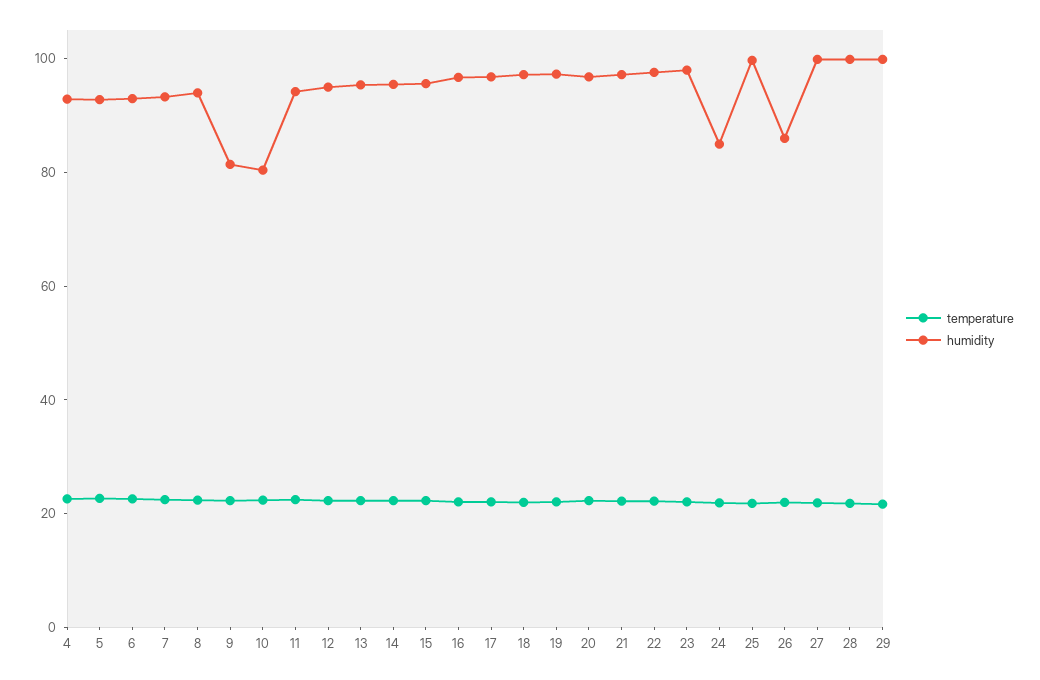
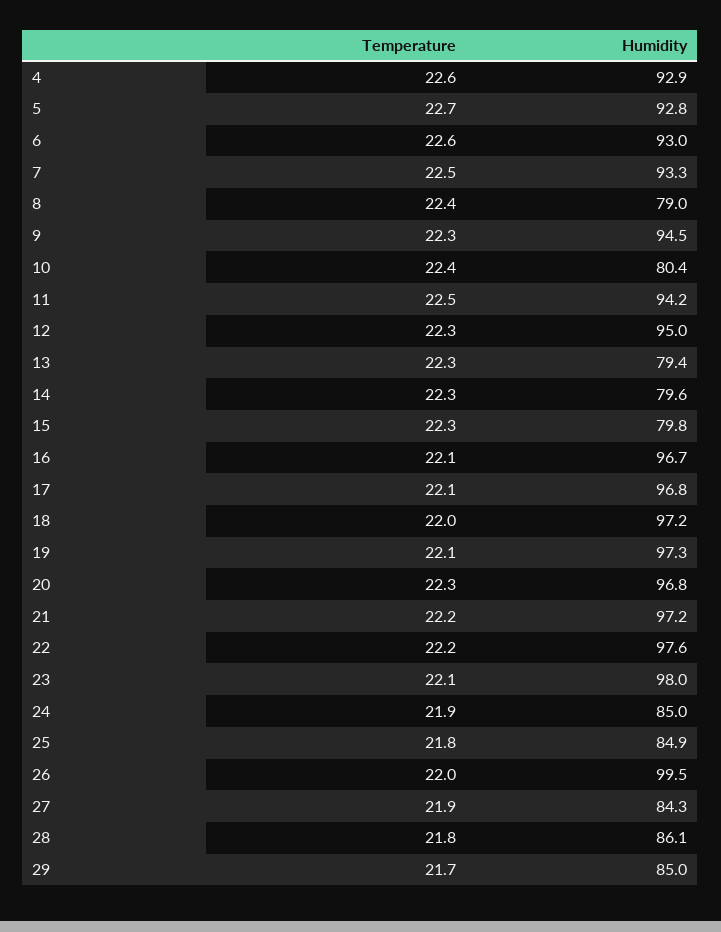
  {
    "temperature": {
      "4": 22.6,
      "5": 22.7,
      "6": 22.6,
      "7": 22.5,
      "8": 22.4,
      "9": 22.3,
      "10": 22.4,
      "11": 22.5,
      "12": 22.3,
      "13": 22.3,
      "14": 22.3,
      "15": 22.3,
      "16": 22.1,
      "17": 22.1,
      "18": 22,
      "19": 22.1,
      "20": 22.3,
      "21": 22.2,
      "22": 22.2,
      "23": 22.1,
      "24": 21.9,
      "25": 21.8,
      "26": 22,
      "27": 21.9,
      "28": 21.8,
      "29": 21.7
    },
    "humidity": {
      "4": 92.9,
      "5": 92.8,
      "6": 93,
      "7": 93.3,
-     "8": 95,
+     "8": 79,
-     "9": 80,
+     "9": 94.5,
      "10": 80.4,
      "11": 94.2,
      "12": 95,
-     "13": 95,
+     "13": 79.4,
-     "14": 95,
+     "14": 79.6,
-     "15": 95,
+     "15": 79.8,
      "16": 96.7,
      "17": 96.8,
      "18": 97.2,
      "19": 97.3,
      "20": 96.8,
      "21": 97.2,
      "22": 97.6,
      "23": 98,
      "24": 85,
-     "25": 100,
+     "25": 84.9,
-     "26": 85,
+     "26": 99.5,
-     "27": 100,
+     "27": 84.3,
-     "28": 100,
+     "28": 86.1,
-     "29": 100
+     "29": 85
    }
  }

